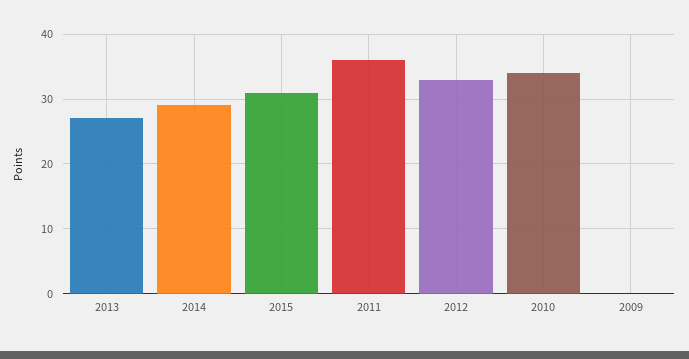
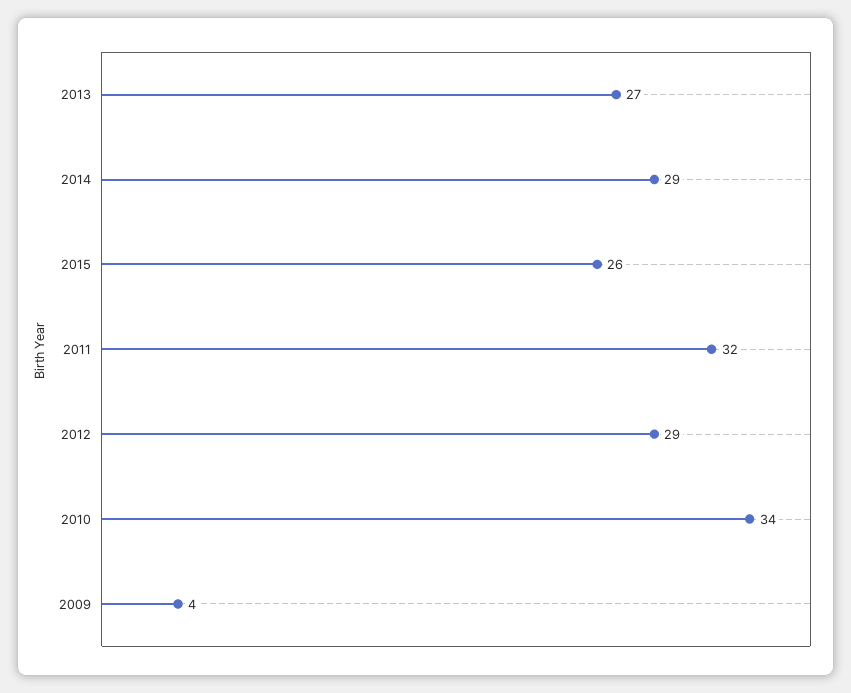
  {
    "2013": 27,
    "2014": 29,
-   "2015": 31,
+   "2015": 26,
-   "2011": 36,
+   "2011": 32,
-   "2012": 33,
+   "2012": 29,
    "2010": 34,
-   "2009": 0
+   "2009": 4
  }

